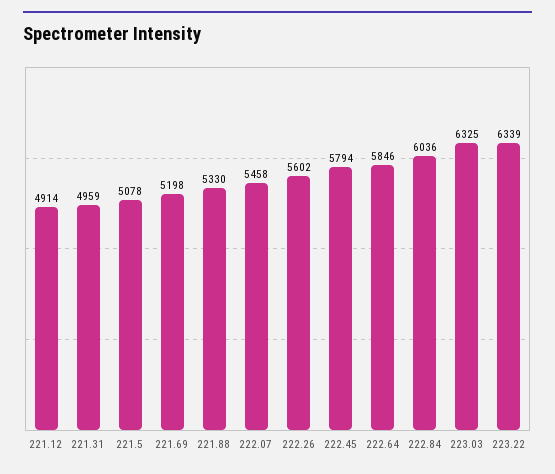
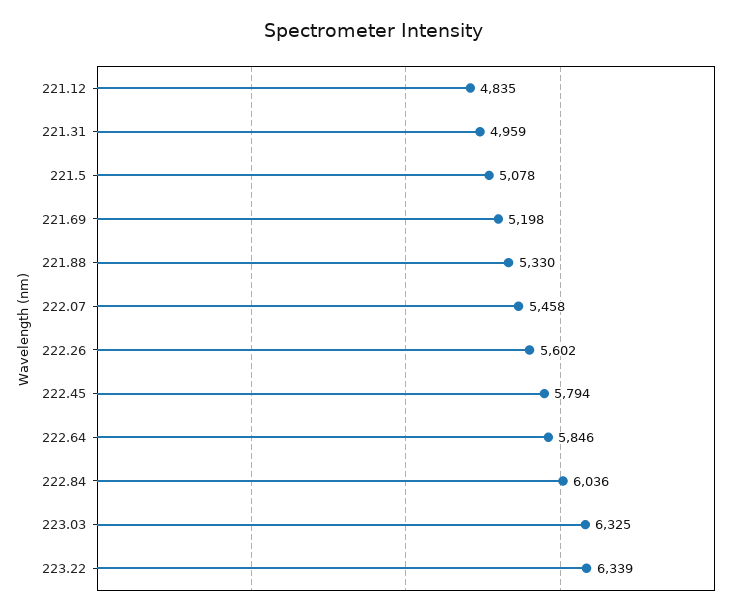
  {
-   "221.12": 4914,
+   "221.12": 4835,
    "221.31": 4959,
    "221.5": 5078,
    "221.69": 5198,
    "221.88": 5330,
    "222.07": 5458,
    "222.26": 5602,
    "222.45": 5794,
    "222.64": 5846,
    "222.84": 6036,
    "223.03": 6325,
    "223.22": 6339
  }

